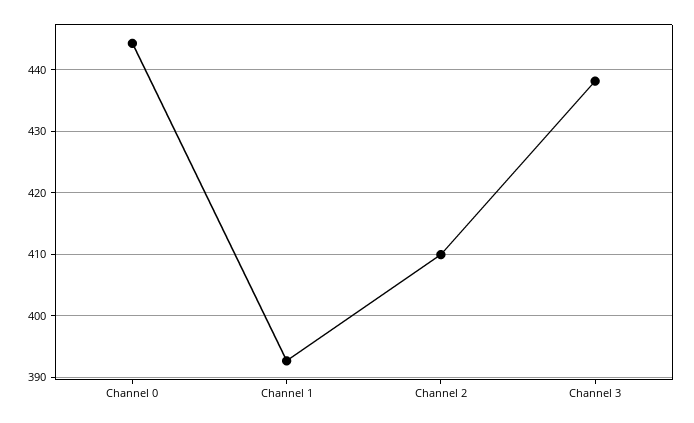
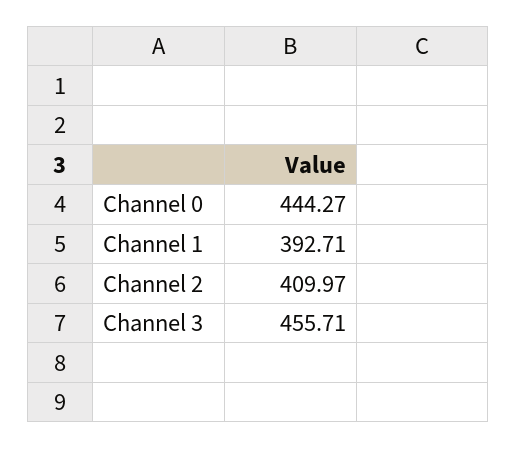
  {
    "Channel 0": 444.27,
    "Channel 1": 392.71,
    "Channel 2": 409.97,
-   "Channel 3": 438
+   "Channel 3": 455.71
  }

